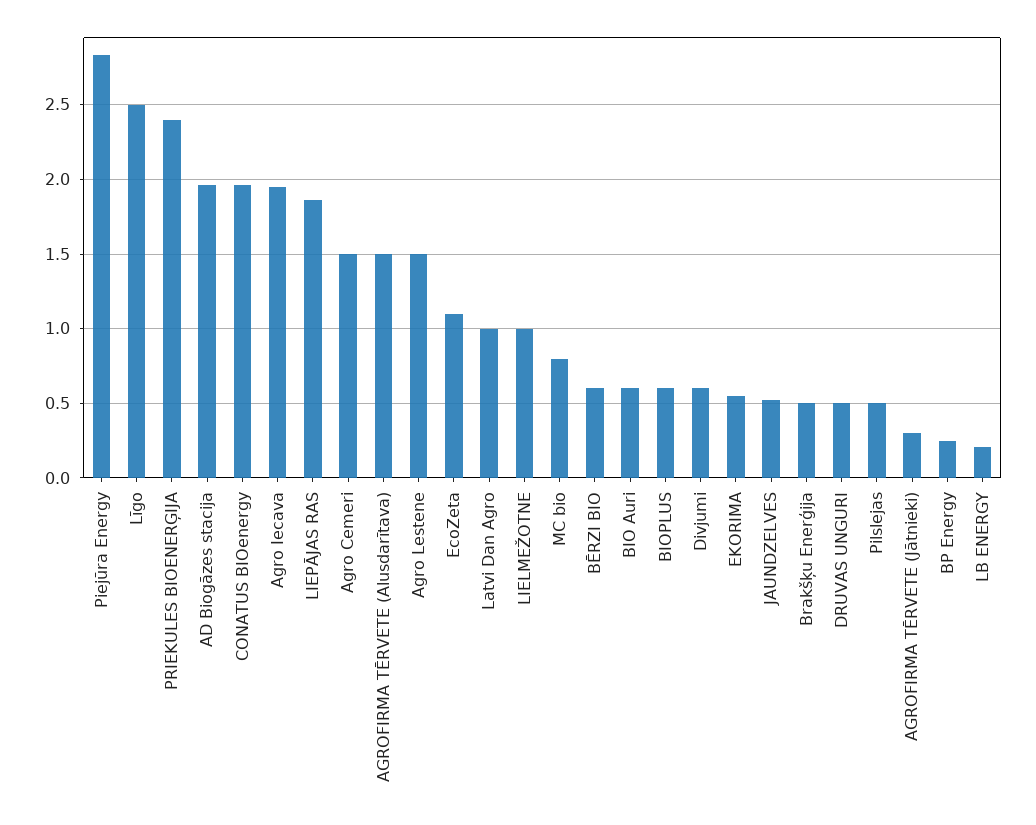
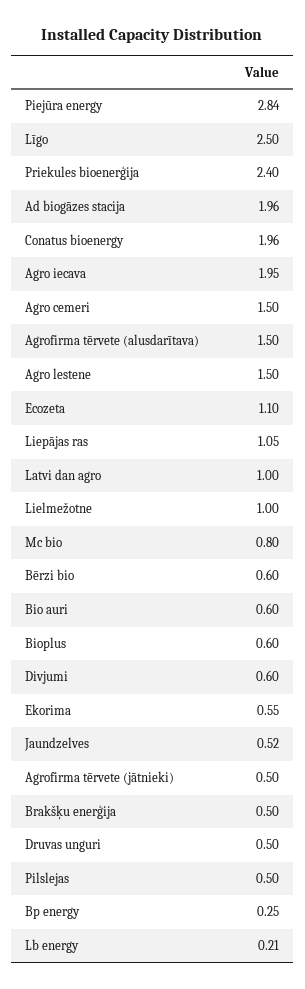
  {
    "Piejūra Energy": 2.84,
    "Līgo": 2.5,
    "PRIEKULES BIOENERĢIJA": 2.4,
    "AD Biogāzes stacija": 1.96,
    "CONATUS BIOenergy": 1.96,
    "Agro Iecava": 1.95,
-   "LIEPĀJAS RAS": 1.85,
+   "LIEPĀJAS RAS": 1.05,
    "Agro Cemeri": 1.5,
    "AGROFIRMA TĒRVETE (Alusdarītava)": 1.5,
    "Agro Lestene": 1.5,
    "EcoZeta": 1.1,
    "Latvi Dan Agro": 1,
    "LIELMEŽOTNE": 1,
    "MC bio": 0.8,
    "BĒRZI BIO": 0.6,
    "BIO Auri": 0.6,
    "BIOPLUS": 0.6,
    "Divjumi": 0.6,
    "EKORIMA": 0.55,
    "JAUNDZELVES": 0.52,
    "Brakšķu Enerģija": 0.5,
    "DRUVAS UNGURI": 0.5,
    "Pilslejas": 0.5,
-   "AGROFIRMA TĒRVETE (Jātnieki)": 0.3,
+   "AGROFIRMA TĒRVETE (Jātnieki)": 0.5,
    "BP Energy": 0.25,
    "LB ENERGY": 0.21
  }

